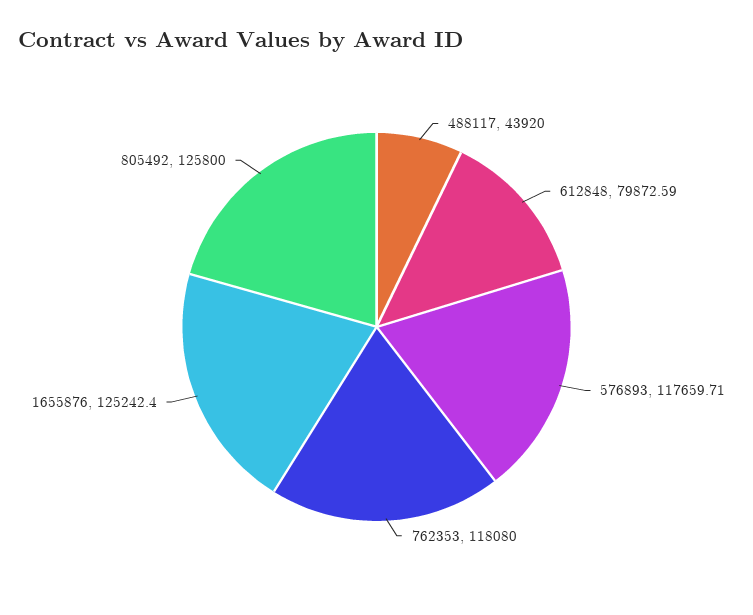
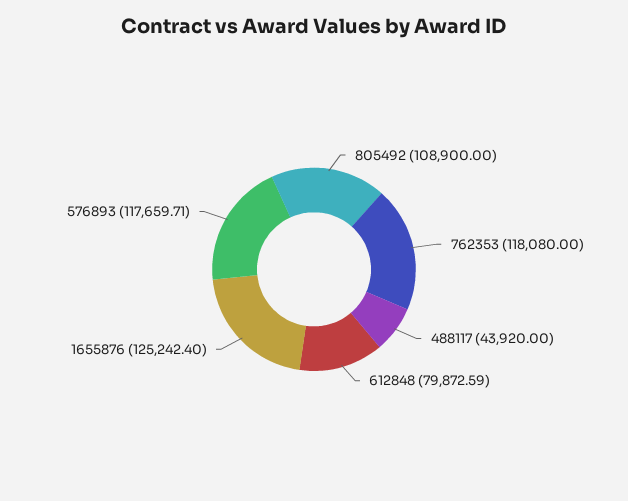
  {
    "488117": 43920,
    "612848": 79872.59,
    "576893": 117659.71,
    "762353": 118080,
    "1655876": 125242.4,
-   "805492": 125800
+   "805492": 108900
  }

